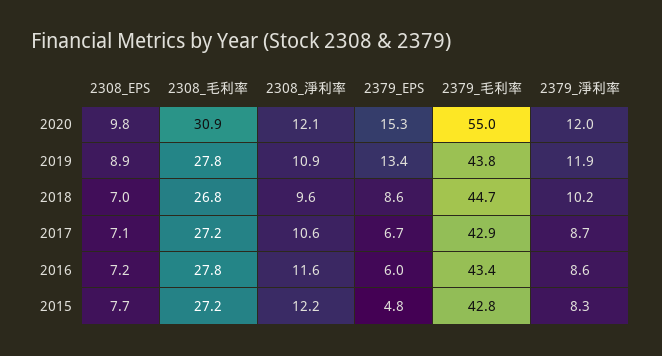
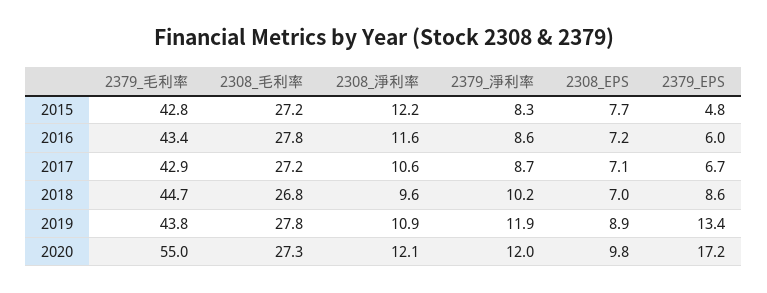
  {
    "2308_EPS": {
      "2020": 9.8,
      "2019": 8.9,
      "2018": 7,
      "2017": 7.1,
      "2016": 7.2,
      "2015": 7.7
    },
    "2308_毛利率": {
-     "2020": 30.9,
+     "2020": 27.3,
      "2019": 27.8,
      "2018": 26.8,
      "2017": 27.2,
      "2016": 27.8,
      "2015": 27.2
    },
    "2308_淨利率": {
      "2020": 12.1,
      "2019": 10.9,
      "2018": 9.6,
      "2017": 10.6,
      "2016": 11.6,
      "2015": 12.2
    },
    "2379_EPS": {
-     "2020": 15.3,
+     "2020": 17.2,
      "2019": 13.4,
      "2018": 8.6,
      "2017": 6.7,
      "2016": 6,
      "2015": 4.8
    },
    "2379_毛利率": {
      "2020": 55,
      "2019": 43.8,
      "2018": 44.7,
      "2017": 42.9,
      "2016": 43.4,
      "2015": 42.8
    },
    "2379_淨利率": {
      "2020": 12,
      "2019": 11.9,
      "2018": 10.2,
      "2017": 8.7,
      "2016": 8.6,
      "2015": 8.3
    }
  }

